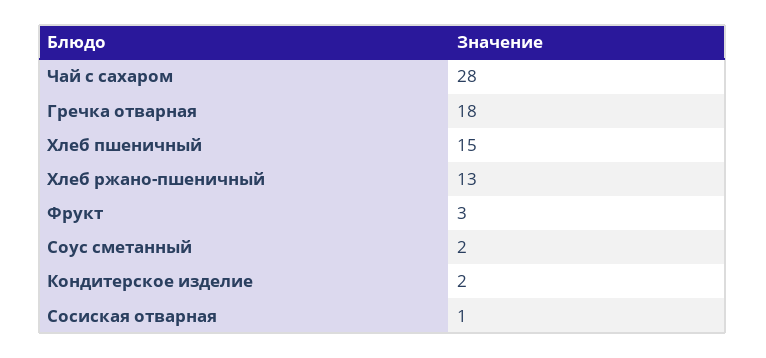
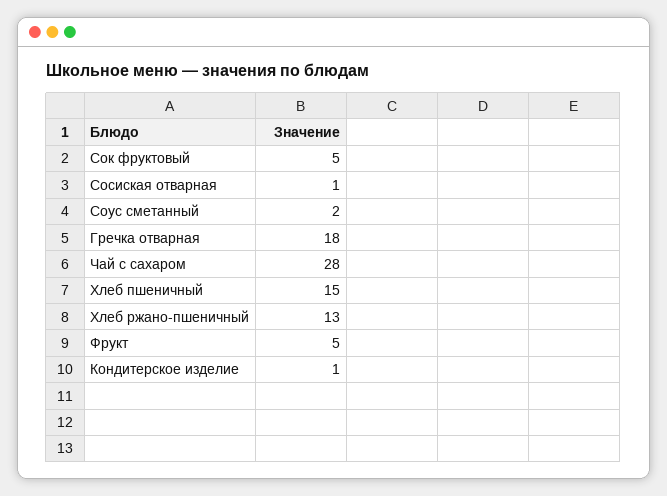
  {
    "Чай с сахаром": 28,
    "Гречка отварная": 18,
    "Хлеб пшеничный": 15,
    "Хлеб ржано-пшеничный": 13,
-   "Фрукт": 3,
+   "Фрукт": 5,
    "Соус сметанный": 2,
-   "Кондитерское изделие": 2,
+   "Кондитерское изделие": 1,
-   "Сосиская отварная": 1
+   "Сосиская отварная": 1,
+   "Сок фруктовый": 5
  }

